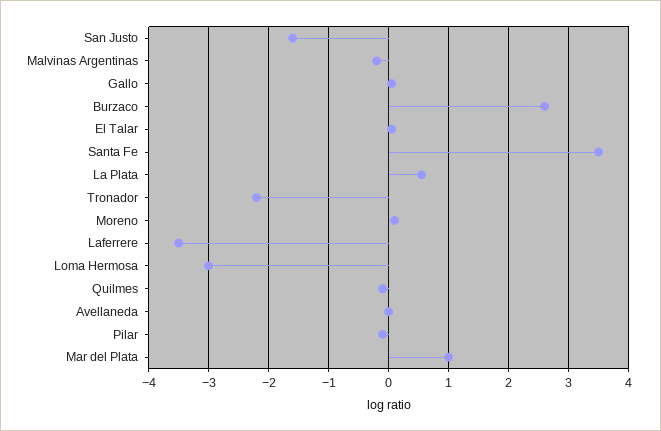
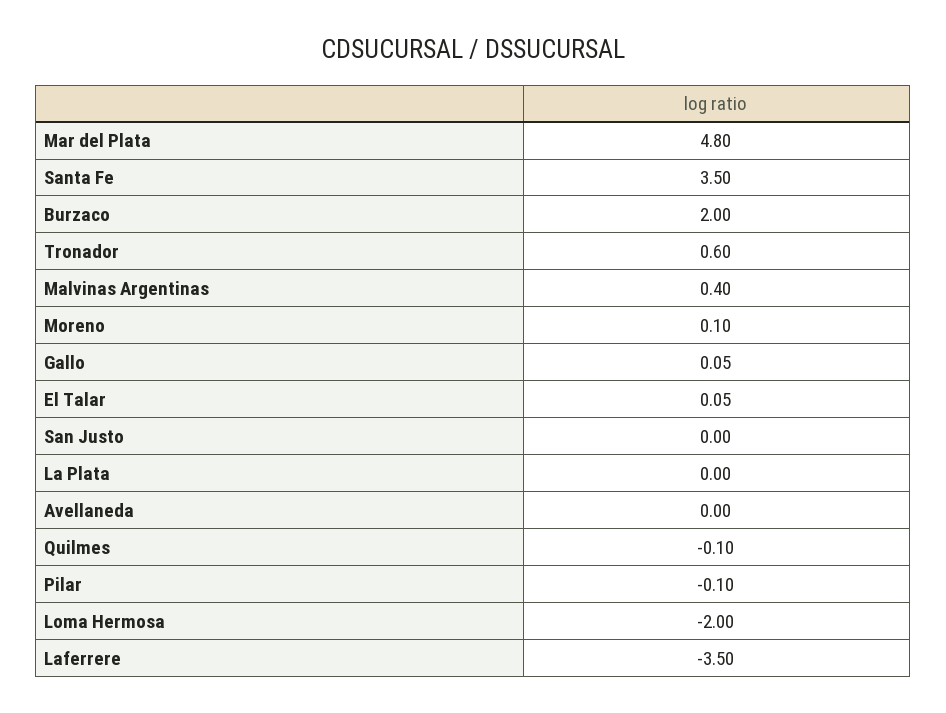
  {
-   "San Justo": -1.6,
+   "San Justo": 0,
-   "Malvinas Argentinas": -0.2,
+   "Malvinas Argentinas": 0.4,
    "Gallo": 0.05,
-   "Burzaco": 2.6,
+   "Burzaco": 2,
    "El Talar": 0.05,
    "Santa Fe": 3.5,
-   "La Plata": 0.6,
+   "La Plata": 0,
-   "Tronador": -2.2,
+   "Tronador": 0.6,
    "Moreno": 0.1,
    "Laferrere": -3.5,
-   "Loma Hermosa": -3,
+   "Loma Hermosa": -2,
    "Quilmes": -0.1,
    "Avellaneda": 0,
    "Pilar": -0.1,
-   "Mar del Plata": 1
+   "Mar del Plata": 4.8
  }

